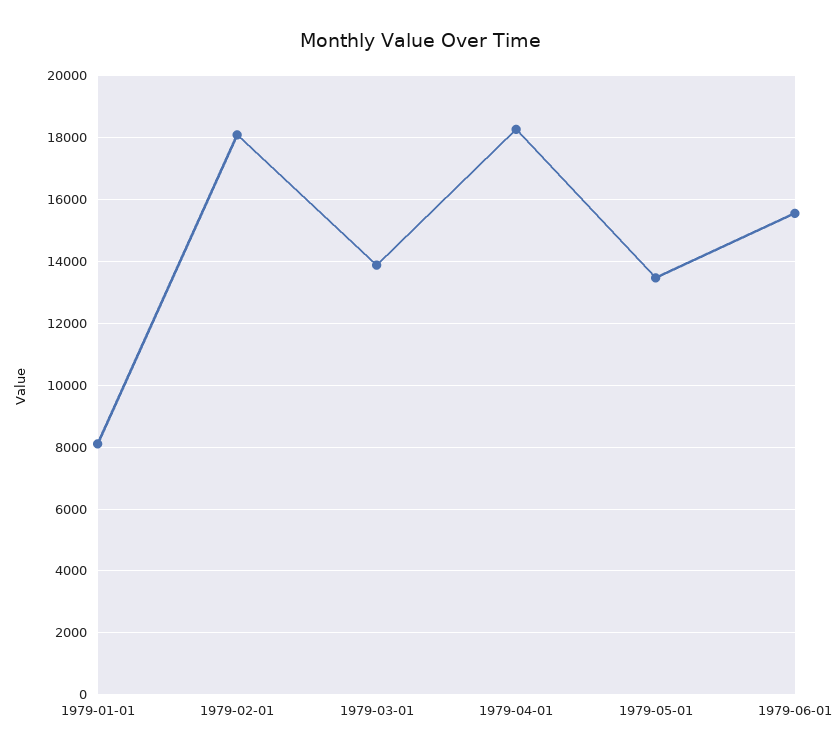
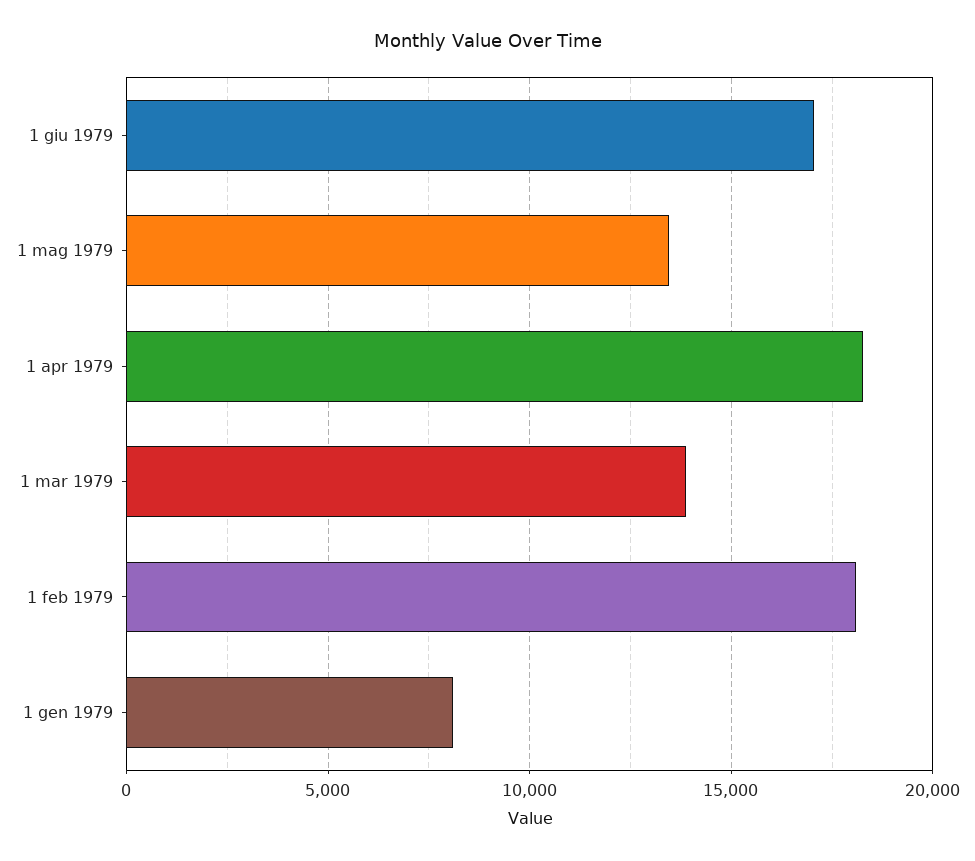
  {
    "1979-01-01": 8200,
    "1979-02-01": 18000,
    "1979-03-01": 13800,
    "1979-04-01": 18200,
    "1979-05-01": 13400,
-   "1979-06-01": 15600
+   "1979-06-01": 17000
  }

